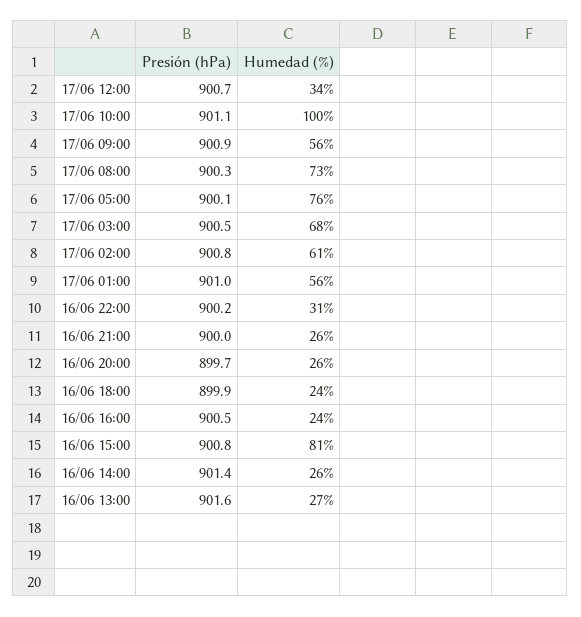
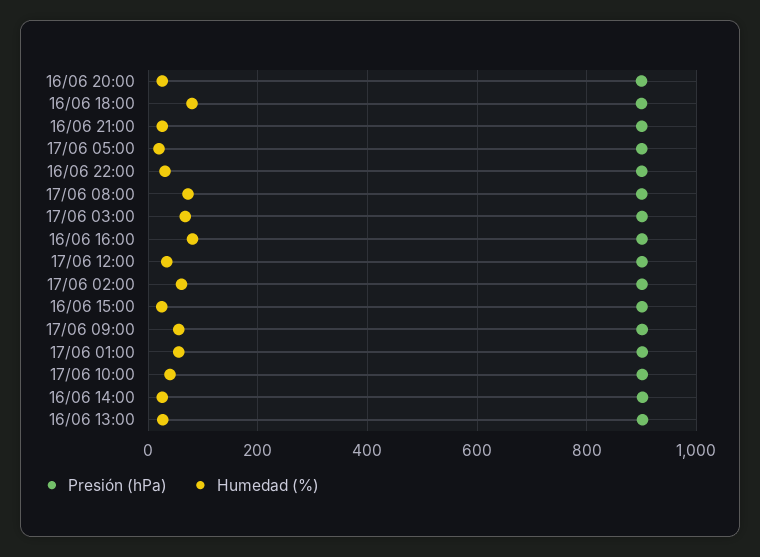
  {
    "Presión (hPa)": {
      "17/06 12:00": 900.7,
      "17/06 10:00": 901.1,
      "17/06 09:00": 900.9,
      "17/06 08:00": 900.3,
      "17/06 05:00": 900.1,
      "17/06 03:00": 900.5,
      "17/06 02:00": 900.8,
      "17/06 01:00": 901,
      "16/06 22:00": 900.2,
      "16/06 21:00": 900,
      "16/06 20:00": 899.7,
      "16/06 18:00": 899.9,
      "16/06 16:00": 900.5,
      "16/06 15:00": 900.8,
      "16/06 14:00": 901.4,
      "16/06 13:00": 901.6
    },
    "Humedad (%)": {
      "17/06 12:00": 34,
-     "17/06 10:00": 100,
+     "17/06 10:00": 40,
      "17/06 09:00": 56,
      "17/06 08:00": 73,
-     "17/06 05:00": 76,
+     "17/06 05:00": 20,
      "17/06 03:00": 68,
      "17/06 02:00": 61,
      "17/06 01:00": 56,
      "16/06 22:00": 31,
      "16/06 21:00": 26,
      "16/06 20:00": 26,
-     "16/06 18:00": 24,
+     "16/06 18:00": 80,
-     "16/06 16:00": 24,
+     "16/06 16:00": 80,
-     "16/06 15:00": 81,
+     "16/06 15:00": 20,
      "16/06 14:00": 26,
      "16/06 13:00": 27
    }
  }

